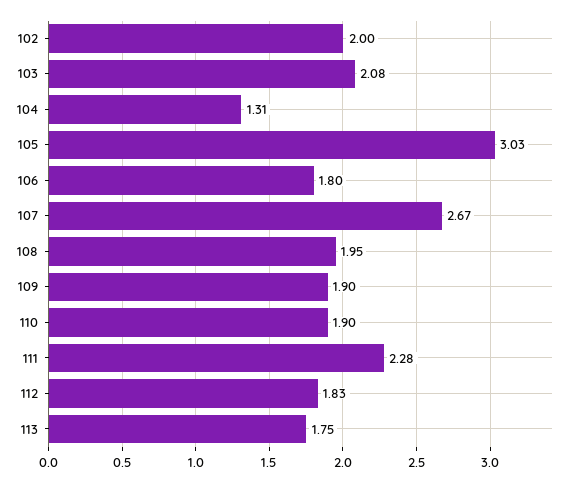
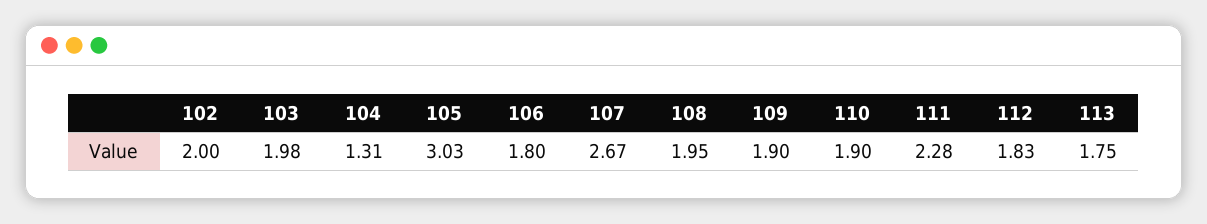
  {
    "102": 2,
-   "103": 2.08,
+   "103": 1.98,
    "104": 1.31,
    "105": 3.03,
    "106": 1.8,
    "107": 2.67,
    "108": 1.95,
    "109": 1.9,
    "110": 1.9,
    "111": 2.28,
    "112": 1.83,
    "113": 1.75
  }

